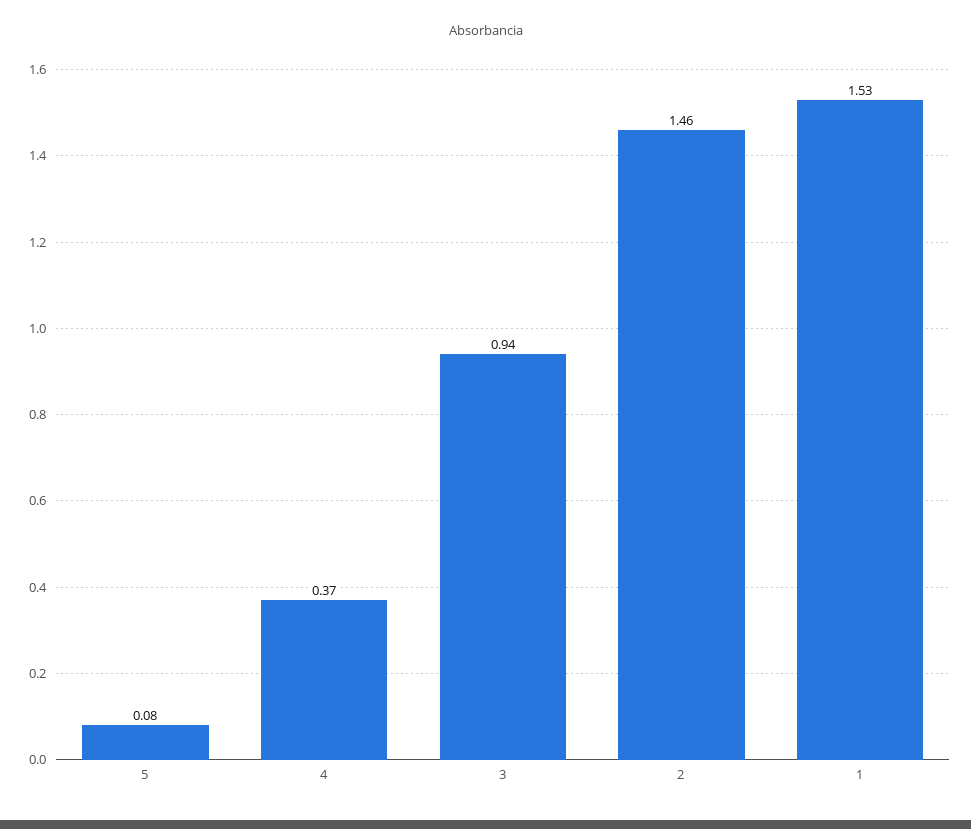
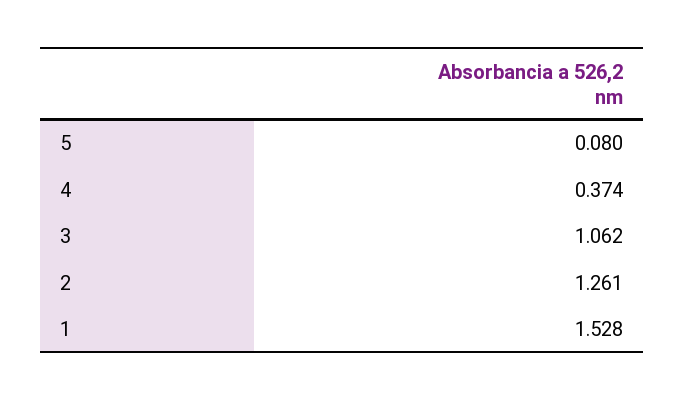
  {
    "5": 0.08,
    "4": 0.374,
-   "3": 0.94,
+   "3": 1.062,
-   "2": 1.46,
+   "2": 1.261,
    "1": 1.528
  }

